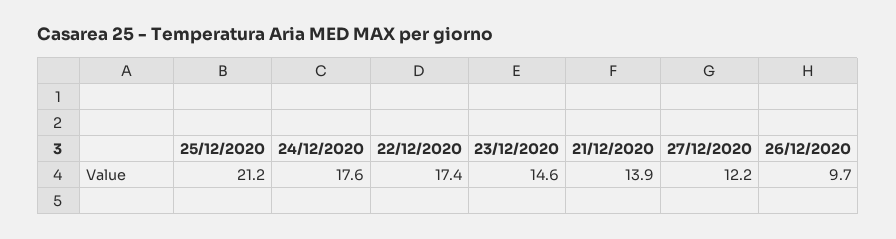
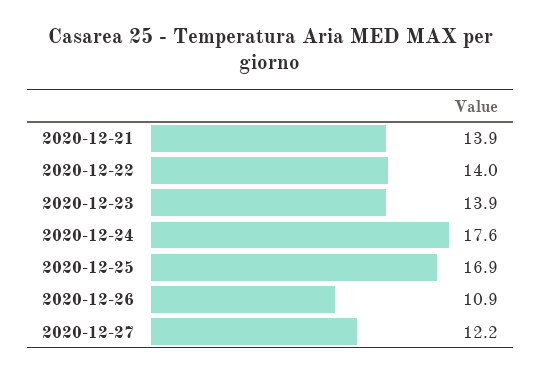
  {
-   "25/12/2020": 21.2,
+   "25/12/2020": 16.9,
    "24/12/2020": 17.6,
-   "22/12/2020": 17.4,
+   "22/12/2020": 14,
-   "23/12/2020": 14.6,
+   "23/12/2020": 13.9,
    "21/12/2020": 13.9,
    "27/12/2020": 12.2,
-   "26/12/2020": 9.7
+   "26/12/2020": 10.9
  }

